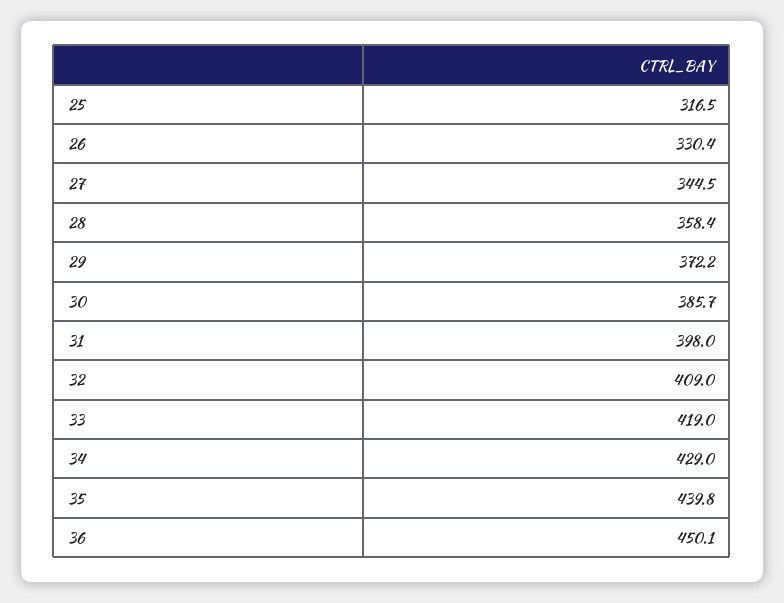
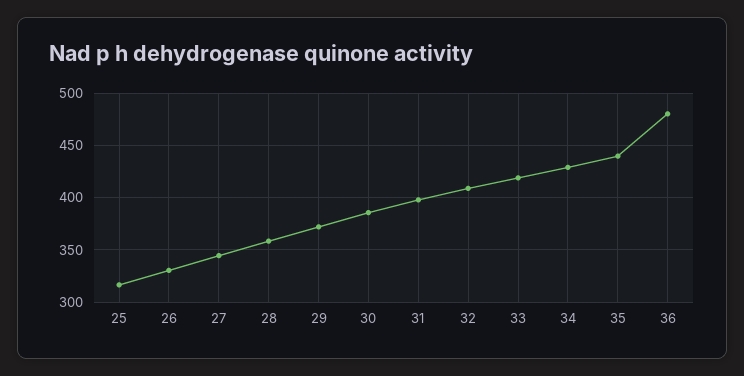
  {
    "25": 316.5,
    "26": 330.4,
    "27": 344.5,
    "28": 358.4,
    "29": 372.2,
    "30": 385.7,
    "31": 398,
    "32": 409,
    "33": 419,
    "34": 429,
    "35": 439.8,
-   "36": 450.1
+   "36": 480
  }

